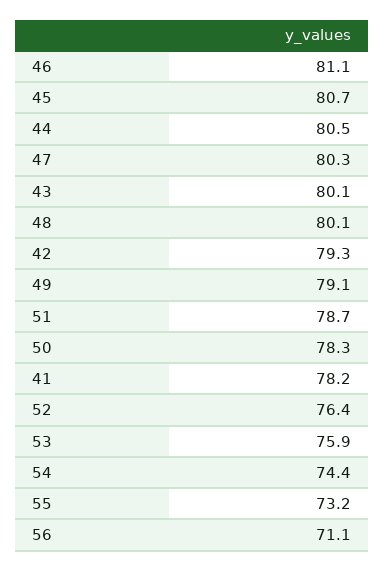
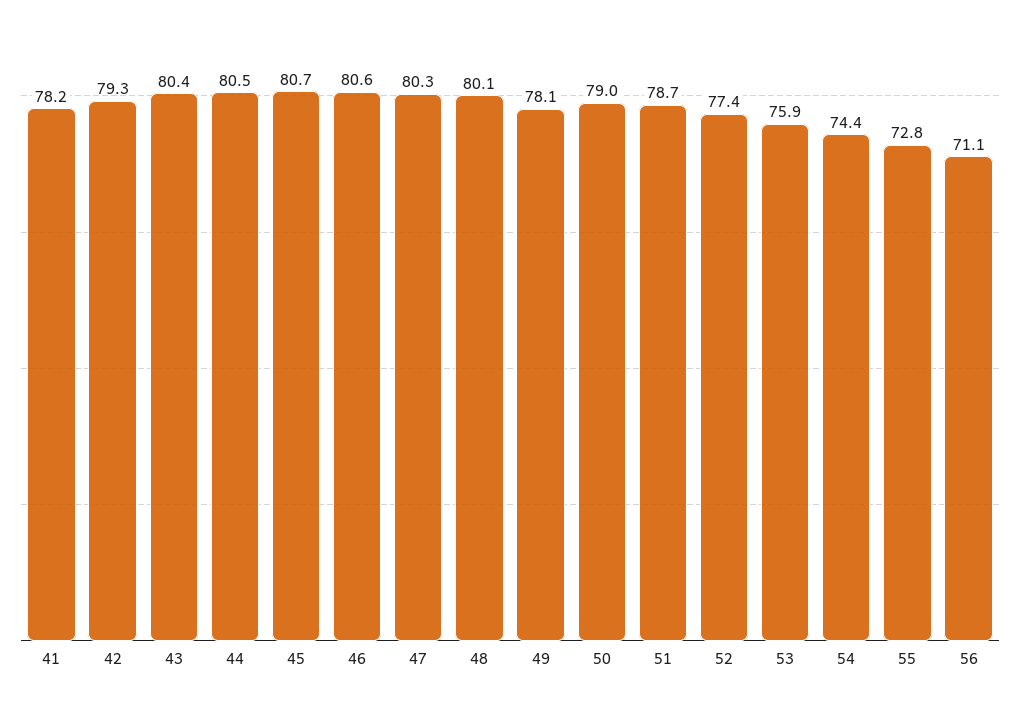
  {
-   "46": 81.1,
+   "46": 80.6,
    "45": 80.7,
    "44": 80.5,
    "47": 80.3,
-   "43": 80.1,
+   "43": 80.4,
    "48": 80.1,
    "42": 79.3,
-   "49": 79.1,
+   "49": 78.1,
    "51": 78.7,
-   "50": 78.3,
+   "50": 79,
    "41": 78.2,
-   "52": 76.4,
+   "52": 77.4,
    "53": 75.9,
    "54": 74.4,
-   "55": 73.2,
+   "55": 72.8,
    "56": 71.1
  }

